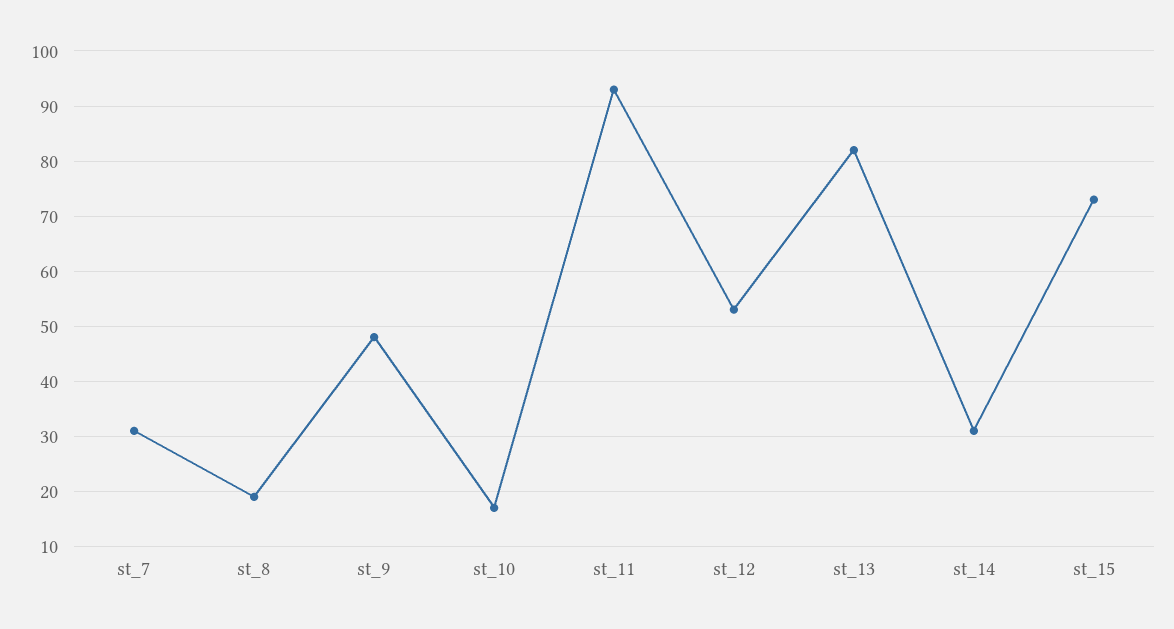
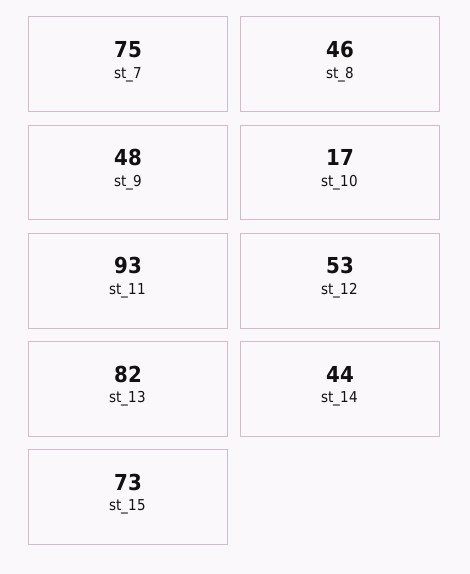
  {
-   "st_7": 30,
+   "st_7": 75,
-   "st_8": 20,
+   "st_8": 46,
    "st_9": 48,
    "st_10": 17,
    "st_11": 93,
    "st_12": 53,
    "st_13": 82,
-   "st_14": 30,
+   "st_14": 44,
    "st_15": 73
  }

